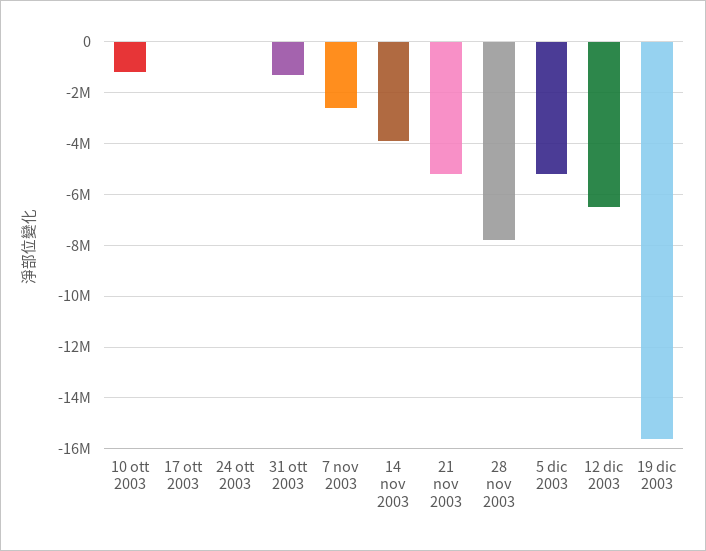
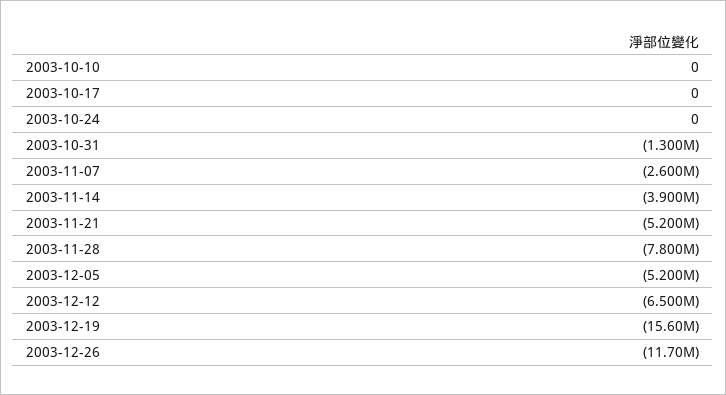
  {
-   "10 ott 2003": -1250000,
+   "10 ott 2003": 0,
    "17 ott 2003": 0,
    "24 ott 2003": 0,
    "31 ott 2003": -1300000,
    "7 nov 2003": -2600000,
    "14 nov 2003": -3900000,
    "21 nov 2003": -5200000,
    "28 nov 2003": -7800000,
    "5 dic 2003": -5200000,
    "12 dic 2003": -6500000,
-   "19 dic 2003": -15600000
+   "19 dic 2003": -15600000,
+   "2003-12-26": -11700000
  }

